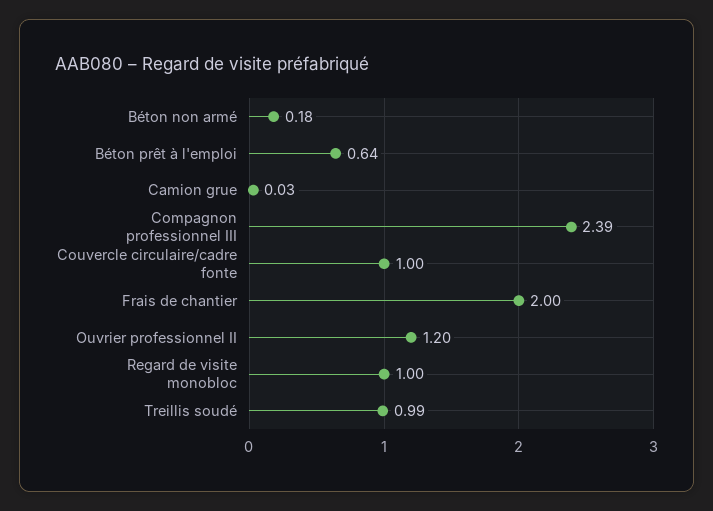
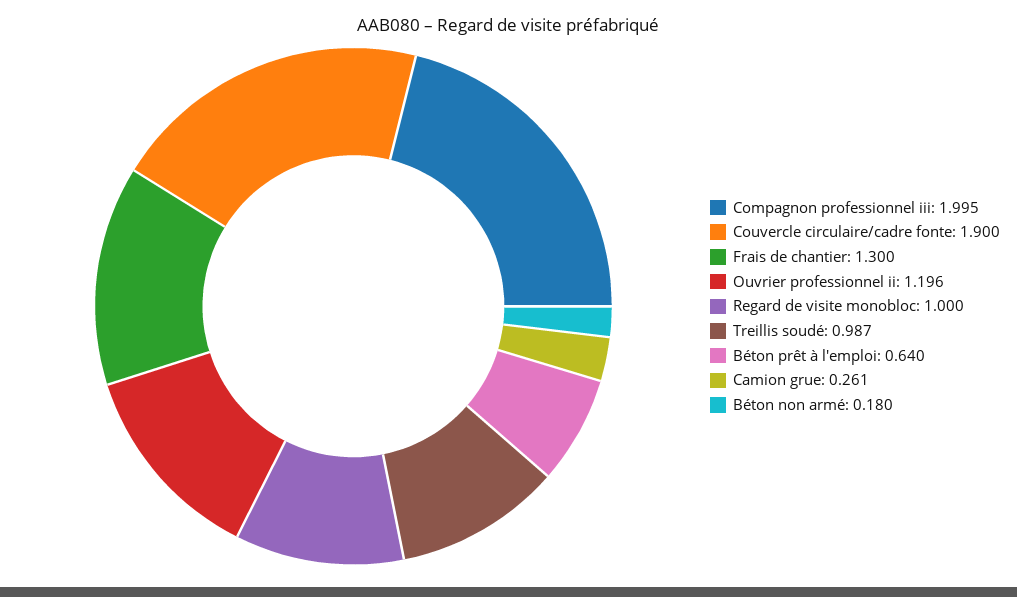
  {
    "Béton non armé": 0.18,
    "Béton prêt à l'emploi": 0.64,
-   "Camion grue": 0.03,
+   "Camion grue": 0.261,
-   "Compagnon professionnel III": 2.39,
+   "Compagnon professionnel III": 1.995,
-   "Couvercle circulaire/cadre fonte": 1,
+   "Couvercle circulaire/cadre fonte": 1.9,
-   "Frais de chantier": 2,
+   "Frais de chantier": 1.3,
    "Ouvrier professionnel II": 1.196,
    "Regard de visite monobloc": 1,
    "Treillis soudé": 0.987
  }

